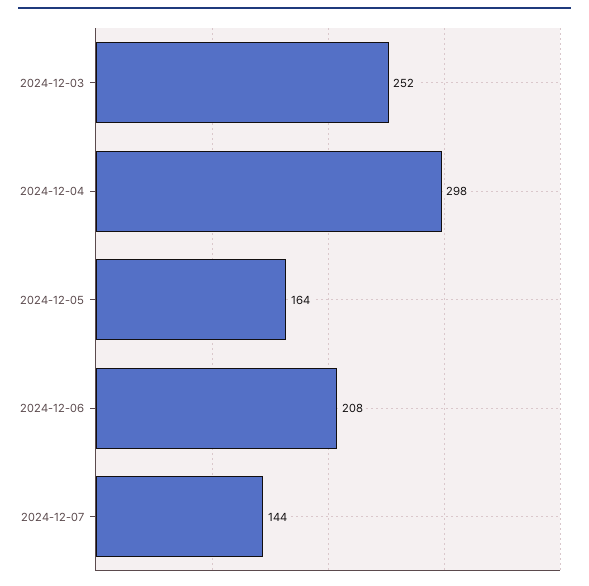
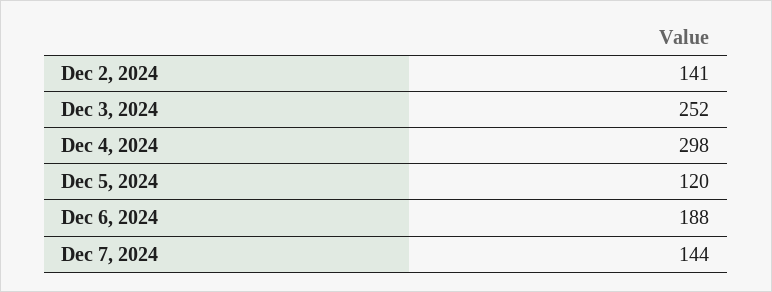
  {
    "2024-12-03": 252,
    "2024-12-04": 298,
-   "2024-12-05": 164,
+   "2024-12-05": 120,
-   "2024-12-06": 208,
+   "2024-12-06": 188,
-   "2024-12-07": 144
+   "2024-12-07": 144,
+   "Dec 2, 2024": 141
  }

